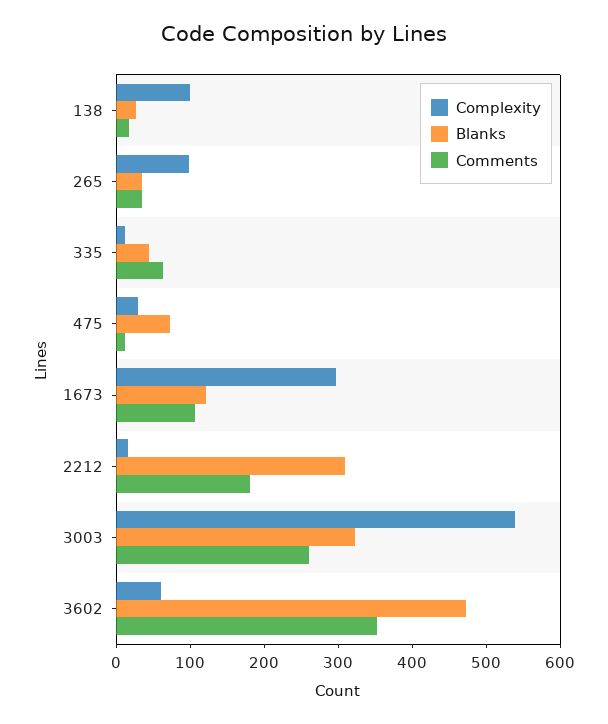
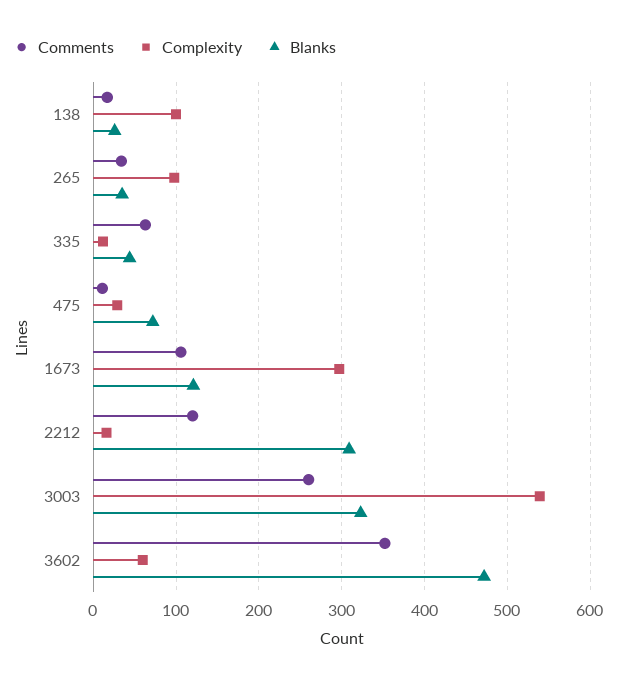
  {
    "Complexity": {
      "138": 100,
      "265": 100,
      "335": 10,
      "475": 30,
      "1673": 300,
      "2212": 20,
      "3003": 540,
      "3602": 60
    },
    "Blanks": {
      "138": 30,
      "265": 40,
      "335": 40,
      "475": 70,
      "1673": 120,
      "2212": 310,
      "3003": 320,
      "3602": 470
    },
    "Comments": {
      "138": 20,
      "265": 30,
      "335": 60,
      "475": 10,
      "1673": 110,
-     "2212": 180,
+     "2212": 120,
      "3003": 260,
      "3602": 350
    }
  }

